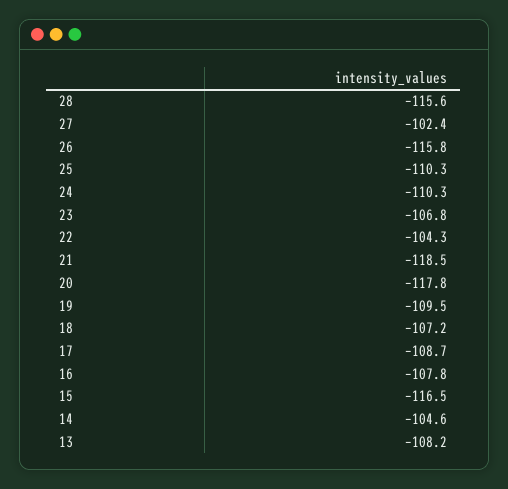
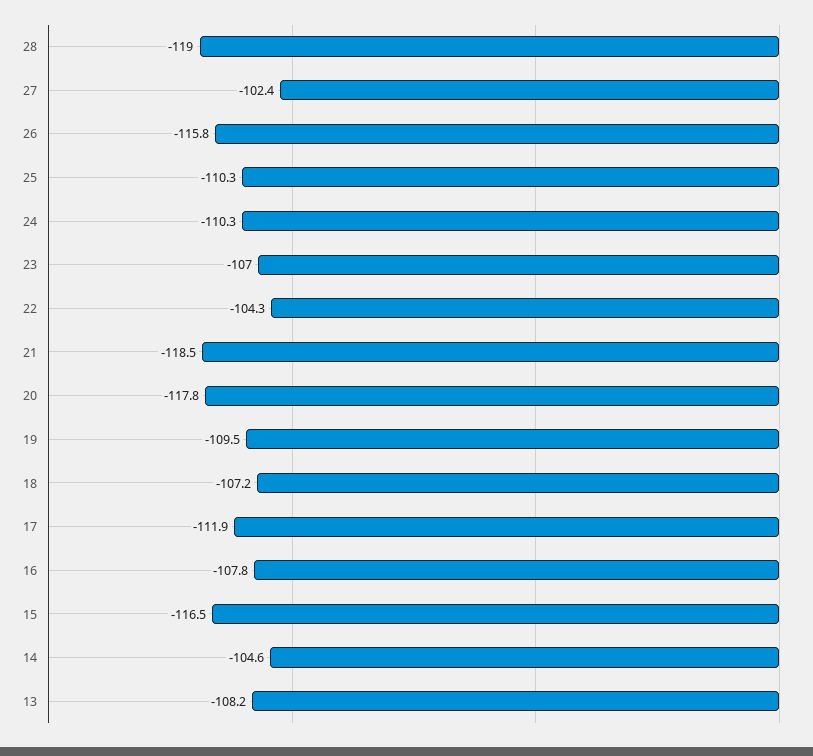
  {
-   "28": -115.6,
+   "28": -119,
    "27": -102.4,
    "26": -115.8,
    "25": -110.3,
    "24": -110.3,
-   "23": -106.8,
+   "23": -107,
    "22": -104.3,
    "21": -118.5,
    "20": -117.8,
    "19": -109.5,
    "18": -107.2,
-   "17": -108.7,
+   "17": -111.9,
    "16": -107.8,
    "15": -116.5,
    "14": -104.6,
    "13": -108.2
  }

